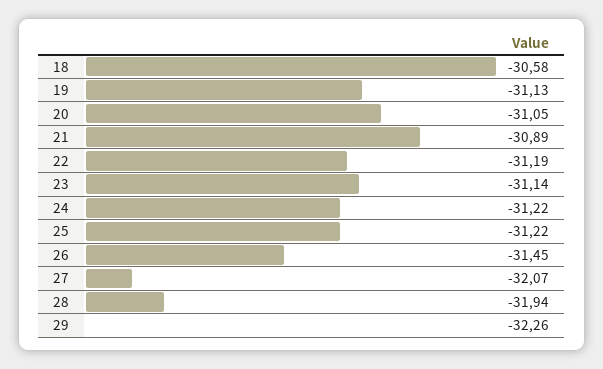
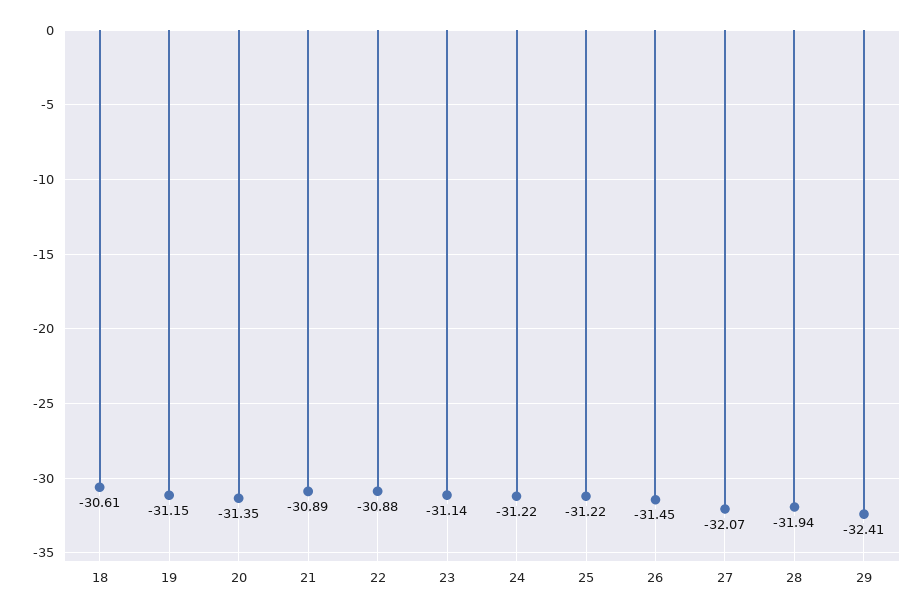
  {
-   "18": -30.58,
+   "18": -30.61,
-   "19": -31.13,
+   "19": -31.15,
-   "20": -31.05,
+   "20": -31.35,
    "21": -30.89,
-   "22": -31.19,
+   "22": -30.88,
    "23": -31.14,
    "24": -31.22,
    "25": -31.22,
    "26": -31.45,
    "27": -32.07,
    "28": -31.94,
-   "29": -32.26
+   "29": -32.41
  }

